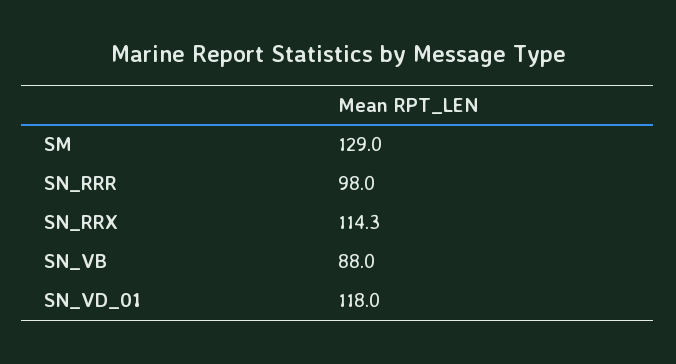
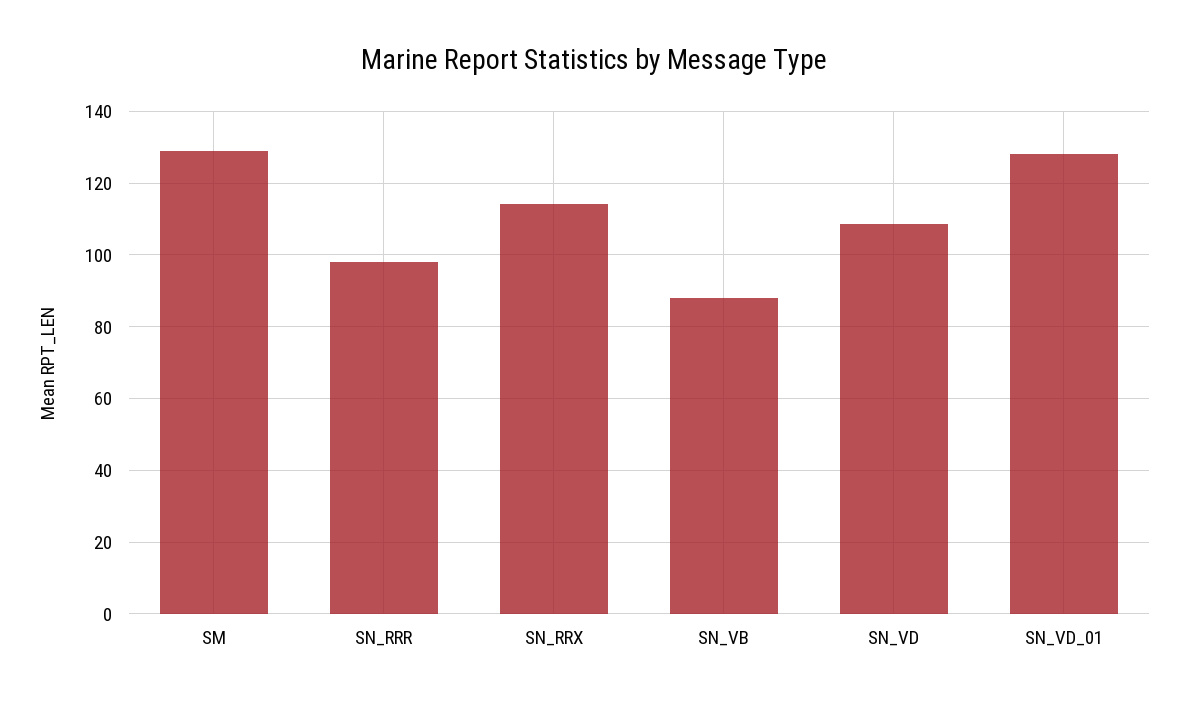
  {
    "SM": 129,
    "SN_RRR": 98,
    "SN_RRX": 114.3,
    "SN_VB": 88,
-   "SN_VD_01": 118
+   "SN_VD_01": 128,
+   "SN_VD": 108
  }

